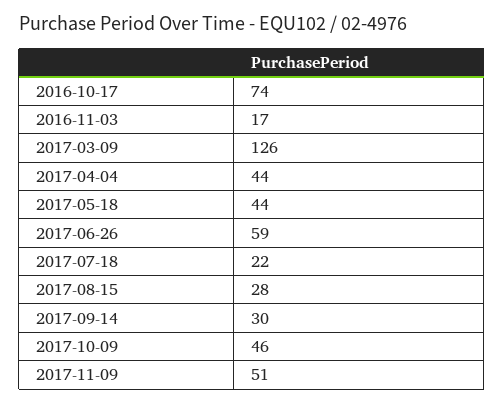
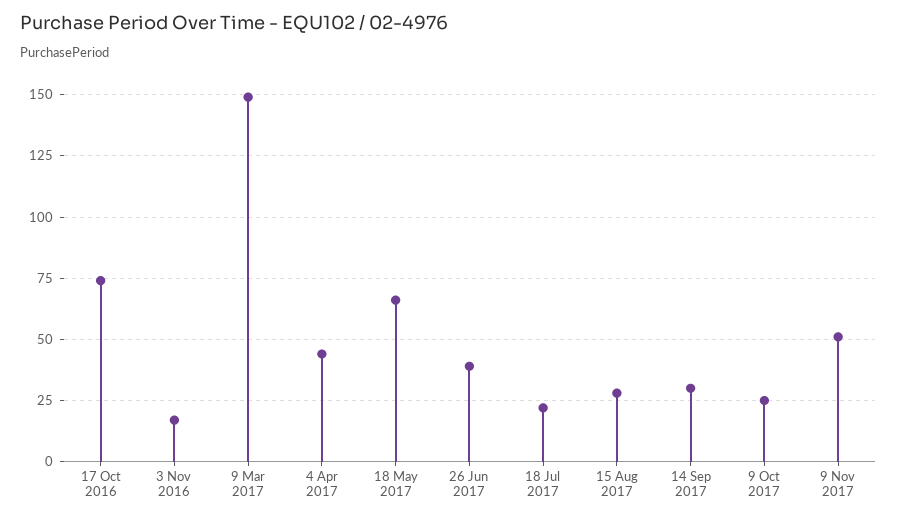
  {
    "2016-10-17": 74,
    "2016-11-03": 17,
-   "2017-03-09": 126,
+   "2017-03-09": 150,
    "2017-04-04": 44,
-   "2017-05-18": 44,
+   "2017-05-18": 65,
-   "2017-06-26": 59,
+   "2017-06-26": 40,
    "2017-07-18": 22,
    "2017-08-15": 28,
    "2017-09-14": 30,
-   "2017-10-09": 46,
+   "2017-10-09": 25,
    "2017-11-09": 51
  }

